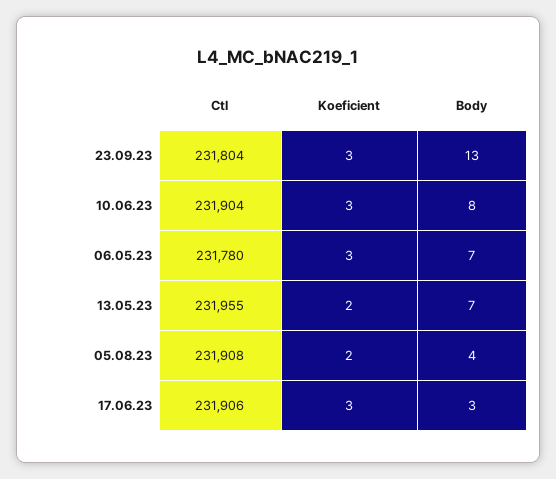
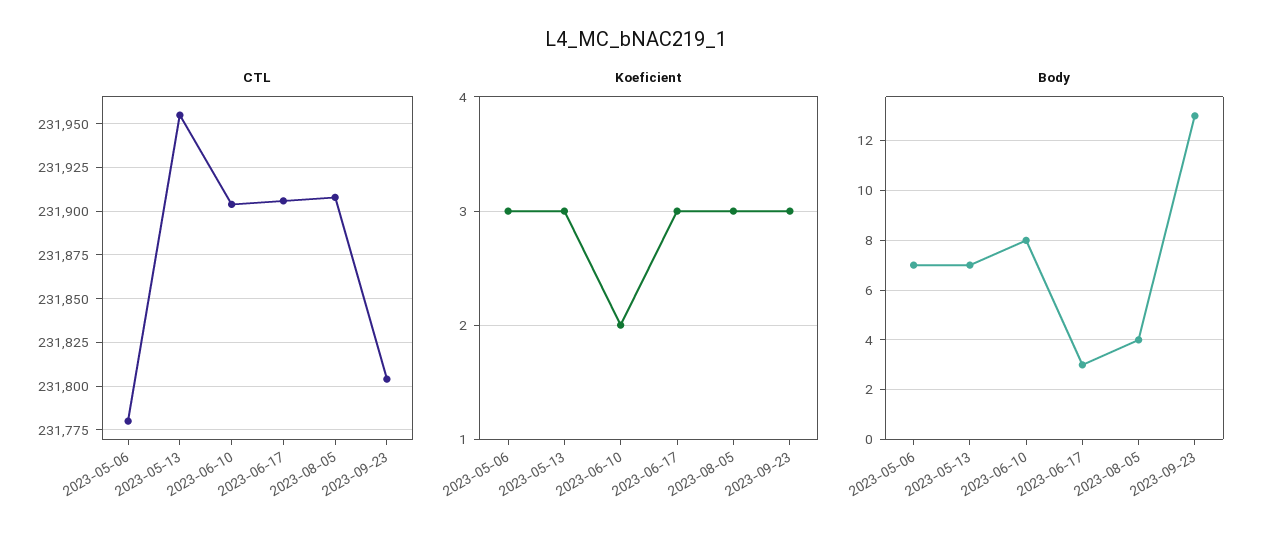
  {
    "Ctl": {
      "23.09.23": 231804,
      "10.06.23": 231904,
      "06.05.23": 231780,
      "13.05.23": 231955,
      "05.08.23": 231908,
      "17.06.23": 231906
    },
    "Koeficient": {
      "23.09.23": 3,
-     "10.06.23": 3,
+     "10.06.23": 2,
      "06.05.23": 3,
-     "13.05.23": 2,
+     "13.05.23": 3,
-     "05.08.23": 2,
+     "05.08.23": 3,
      "17.06.23": 3
    },
    "Body": {
      "23.09.23": 13,
      "10.06.23": 8,
      "06.05.23": 7,
      "13.05.23": 7,
      "05.08.23": 4,
      "17.06.23": 3
    }
  }

